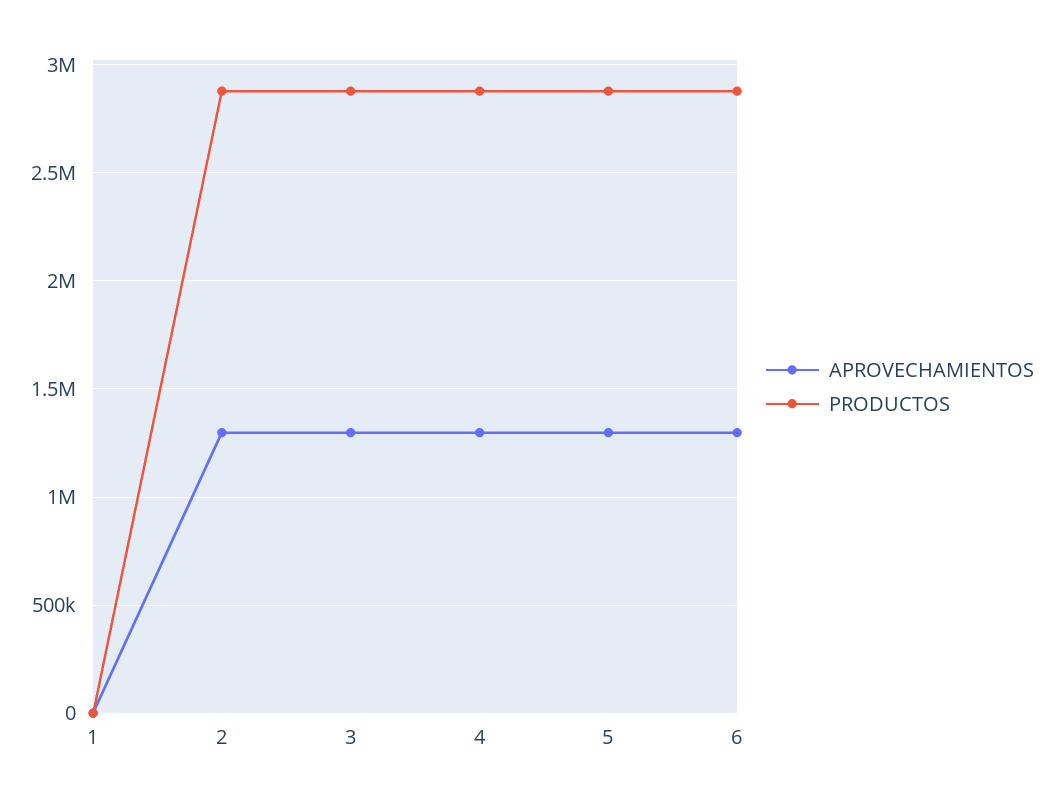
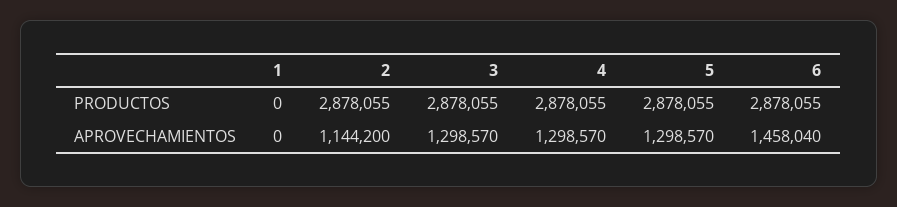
  {
    "APROVECHAMIENTOS": {
      "1": 0,
-     "2": 1300000,
+     "2": 1144200,
      "3": 1298570,
      "4": 1298570,
      "5": 1298570,
-     "6": 1300000
+     "6": 1458040
    },
    "PRODUCTOS": {
      "1": 0,
      "2": 2878055,
      "3": 2878055,
      "4": 2878055,
      "5": 2878055,
      "6": 2878055
    }
  }

